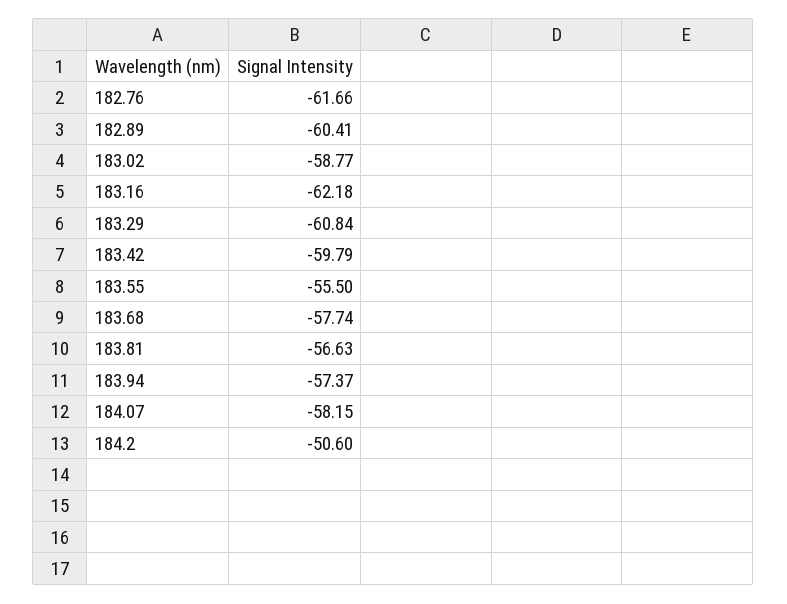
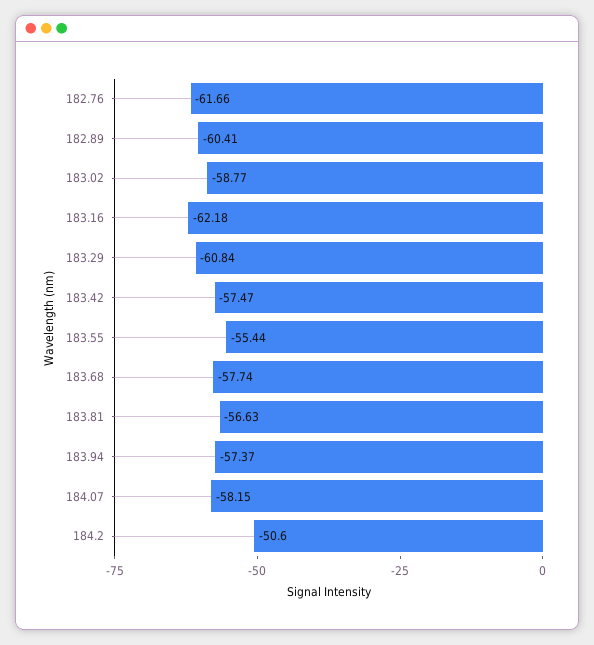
  {
    "182.76": -61.66,
    "182.89": -60.41,
    "183.02": -58.77,
    "183.16": -62.18,
    "183.29": -60.84,
-   "183.42": -59.79,
+   "183.42": -57.47,
-   "183.55": -55.5,
+   "183.55": -55.44,
    "183.68": -57.74,
    "183.81": -56.63,
    "183.94": -57.37,
    "184.07": -58.15,
    "184.2": -50.6
  }

